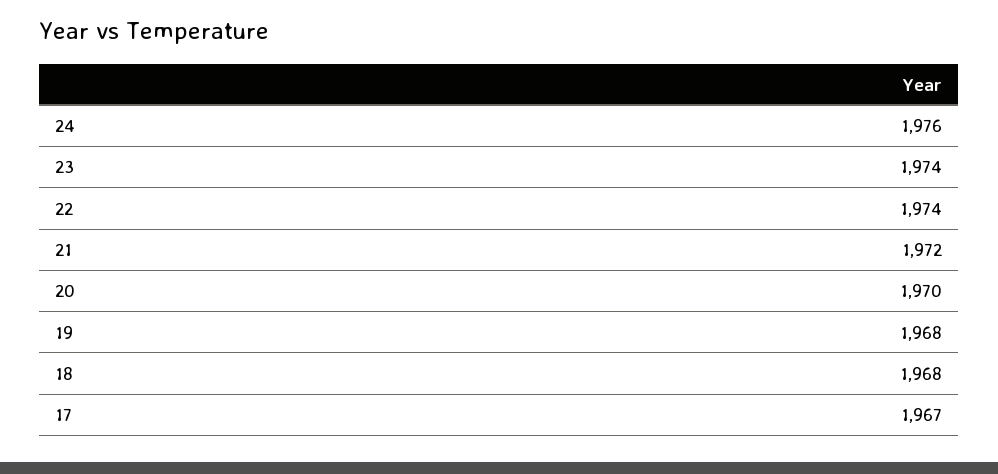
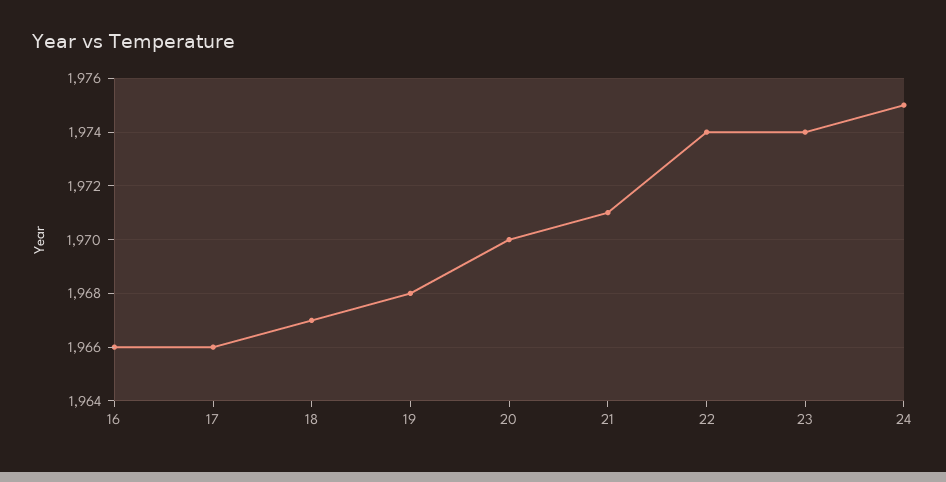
  {
-   "24": 1976,
+   "24": 1975,
    "23": 1974,
    "22": 1974,
-   "21": 1972,
+   "21": 1971,
    "20": 1970,
    "19": 1968,
-   "18": 1968,
+   "18": 1967,
-   "17": 1967
+   "17": 1966,
+   "16": 1966
  }

